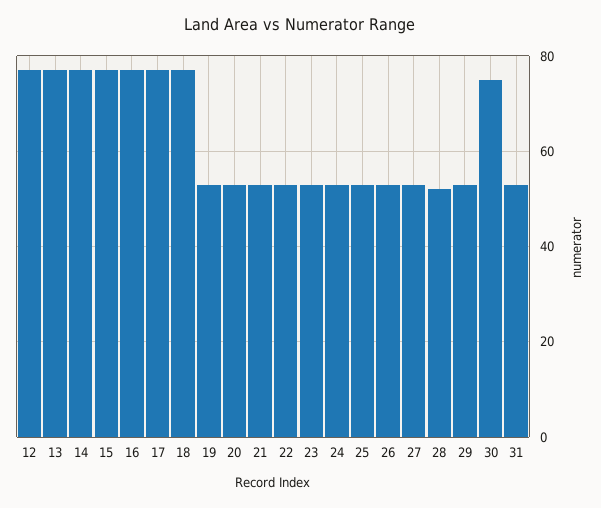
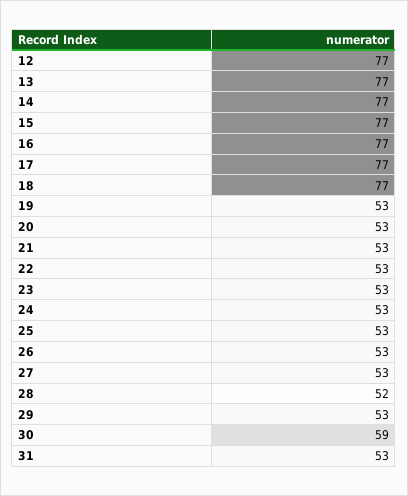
  {
    "12": 77,
    "13": 77,
    "14": 77,
    "15": 77,
    "16": 77,
    "17": 77,
    "18": 77,
    "19": 53,
    "20": 53,
    "21": 53,
    "22": 53,
    "23": 53,
    "24": 53,
    "25": 53,
    "26": 53,
    "27": 53,
    "28": 52,
    "29": 53,
-   "30": 75,
+   "30": 59,
    "31": 53
  }

